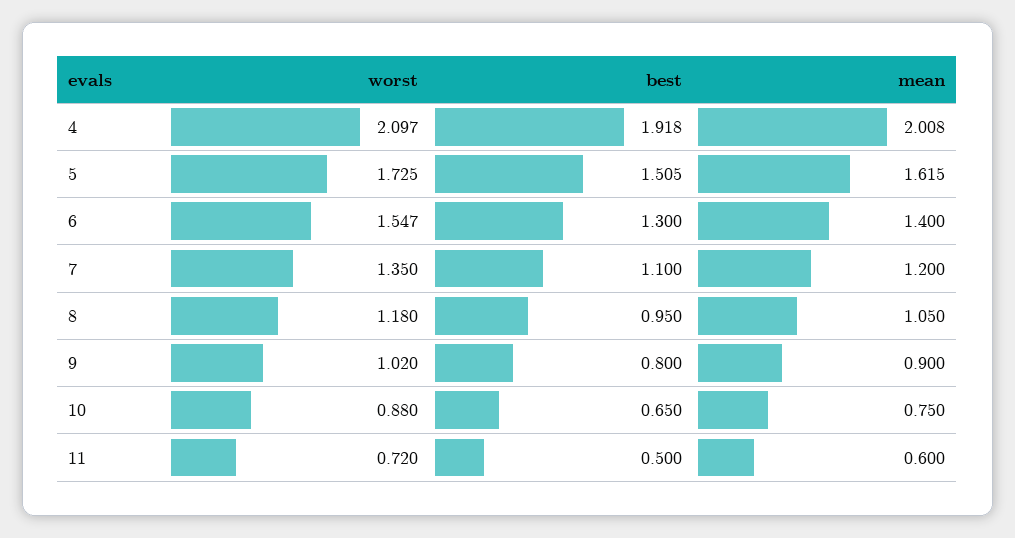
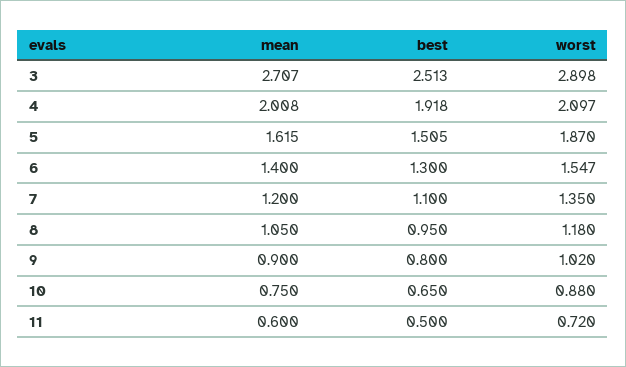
  {
    "worst": {
      "4": 2.097,
-     "5": 1.725,
+     "5": 1.87,
      "6": 1.547,
      "7": 1.35,
      "8": 1.18,
      "9": 1.02,
      "10": 0.88,
-     "11": 0.72
+     "11": 0.72,
+     "3": 2.898
    },
    "best": {
      "4": 1.918,
      "5": 1.505,
      "6": 1.3,
      "7": 1.1,
      "8": 0.95,
      "9": 0.8,
      "10": 0.65,
-     "11": 0.5
+     "11": 0.5,
+     "3": 2.513
    },
    "mean": {
      "4": 2.008,
      "5": 1.615,
      "6": 1.4,
      "7": 1.2,
      "8": 1.05,
      "9": 0.9,
      "10": 0.75,
-     "11": 0.6
+     "11": 0.6,
+     "3": 2.707
    }
  }

